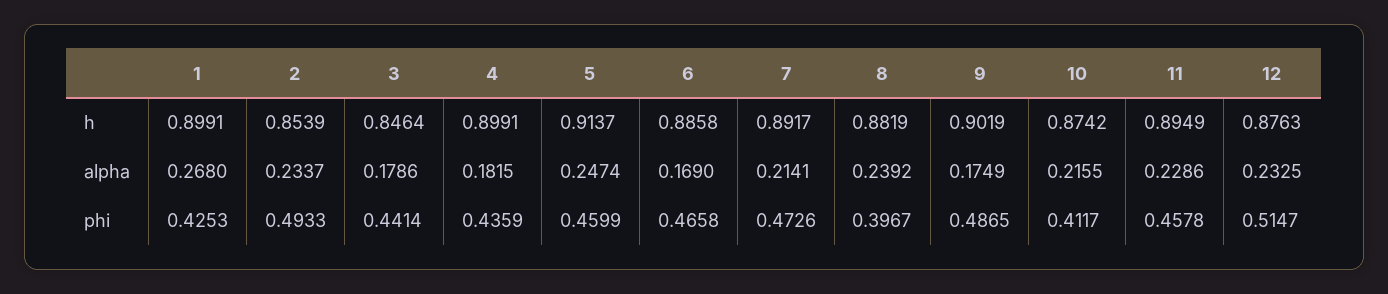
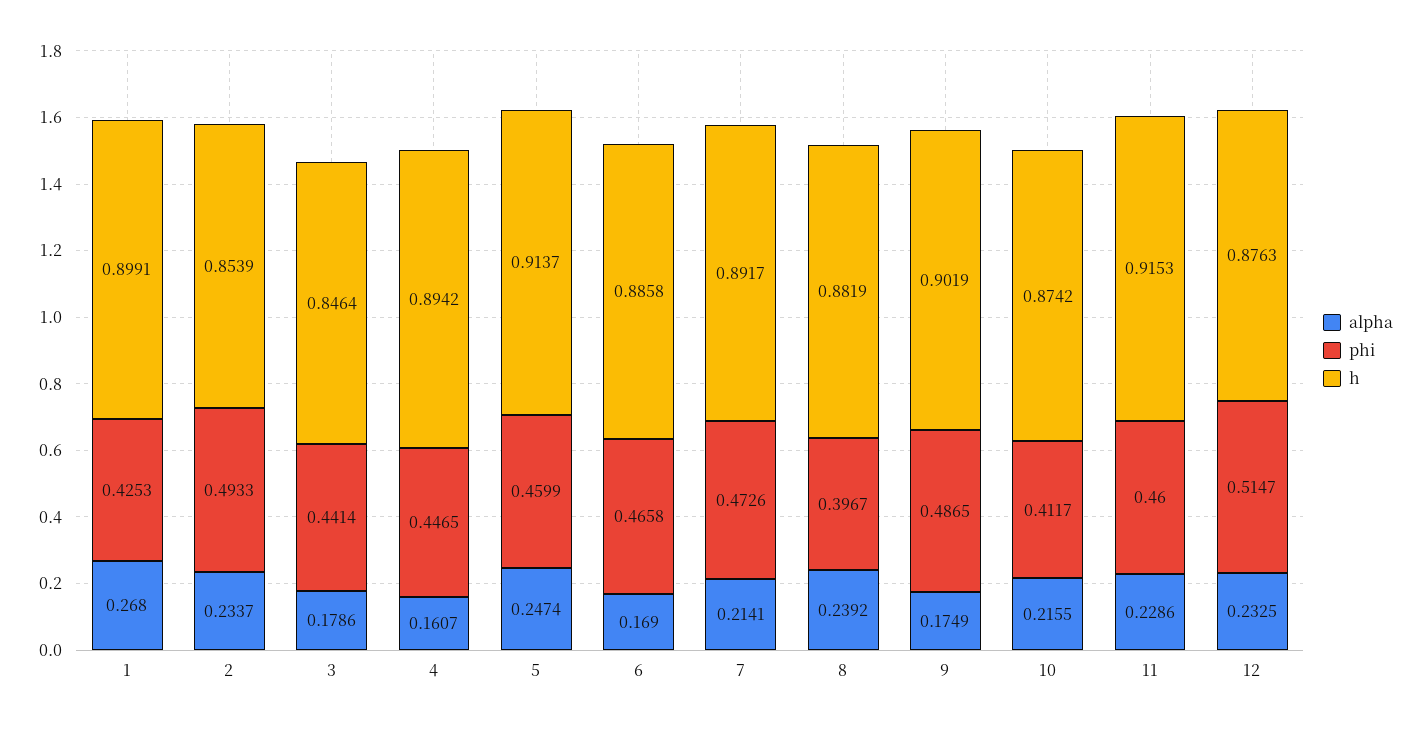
  {
    "h": {
      "1": 0.8991,
      "2": 0.8539,
      "3": 0.8464,
-     "4": 0.8991,
+     "4": 0.8942,
      "5": 0.9137,
      "6": 0.8858,
      "7": 0.8917,
      "8": 0.8819,
      "9": 0.9019,
      "10": 0.8742,
-     "11": 0.8949,
+     "11": 0.9153,
      "12": 0.8763
    },
    "alpha": {
      "1": 0.268,
      "2": 0.2337,
      "3": 0.1786,
-     "4": 0.1815,
+     "4": 0.1607,
      "5": 0.2474,
      "6": 0.169,
      "7": 0.2141,
      "8": 0.2392,
      "9": 0.1749,
      "10": 0.2155,
      "11": 0.2286,
      "12": 0.2325
    },
    "phi": {
      "1": 0.4253,
      "2": 0.4933,
      "3": 0.4414,
-     "4": 0.4359,
+     "4": 0.4465,
      "5": 0.4599,
      "6": 0.4658,
      "7": 0.4726,
      "8": 0.3967,
      "9": 0.4865,
      "10": 0.4117,
-     "11": 0.4578,
+     "11": 0.46,
      "12": 0.5147
    }
  }

